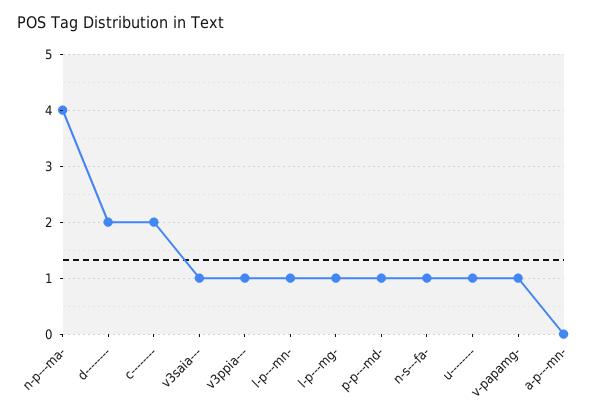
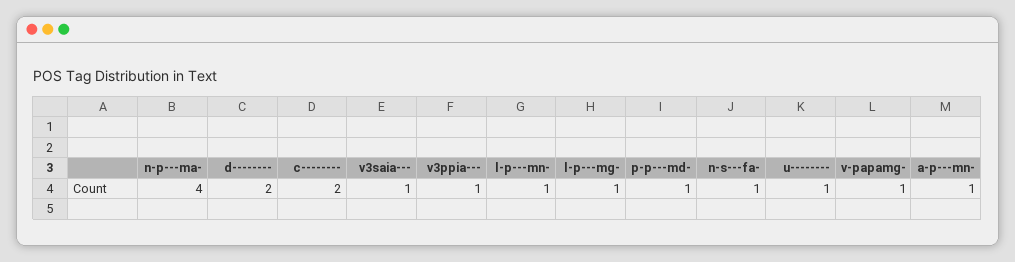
  {
    "n-p---ma-": 4,
    "d--------": 2,
    "c--------": 2,
    "v3saia---": 1,
    "v3ppia---": 1,
    "l-p---mn-": 1,
    "l-p---mg-": 1,
    "p-p---md-": 1,
    "n-s---fa-": 1,
    "u--------": 1,
    "v-papamg-": 1,
-   "a-p---mn-": 0
+   "a-p---mn-": 1
  }

